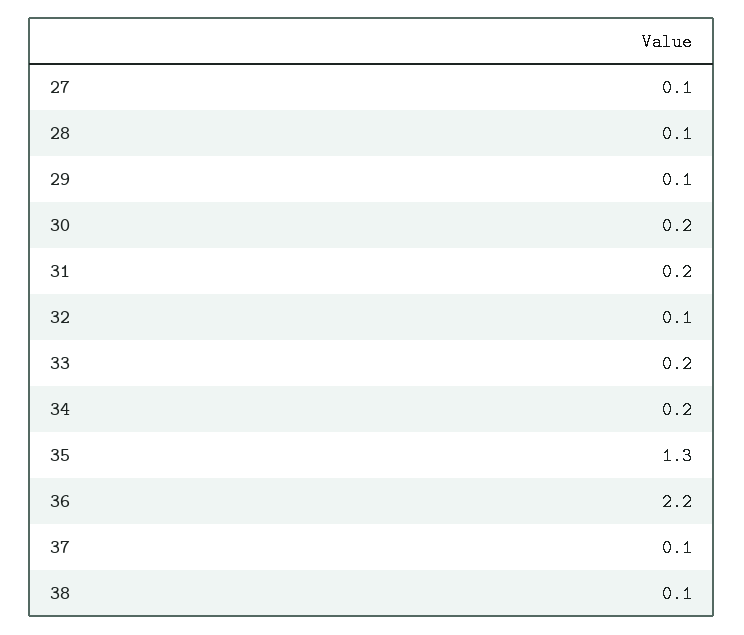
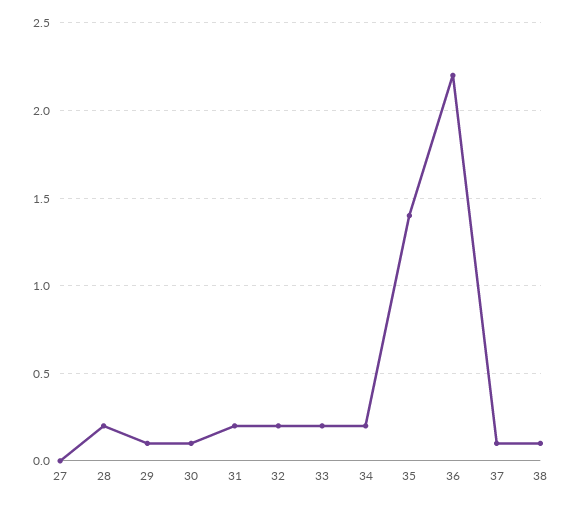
  {
-   "27": 0.1,
+   "27": 0,
-   "28": 0.1,
+   "28": 0.2,
    "29": 0.1,
-   "30": 0.2,
+   "30": 0.1,
    "31": 0.2,
-   "32": 0.1,
+   "32": 0.2,
    "33": 0.2,
    "34": 0.2,
-   "35": 1.3,
+   "35": 1.4,
    "36": 2.2,
    "37": 0.1,
    "38": 0.1
  }

